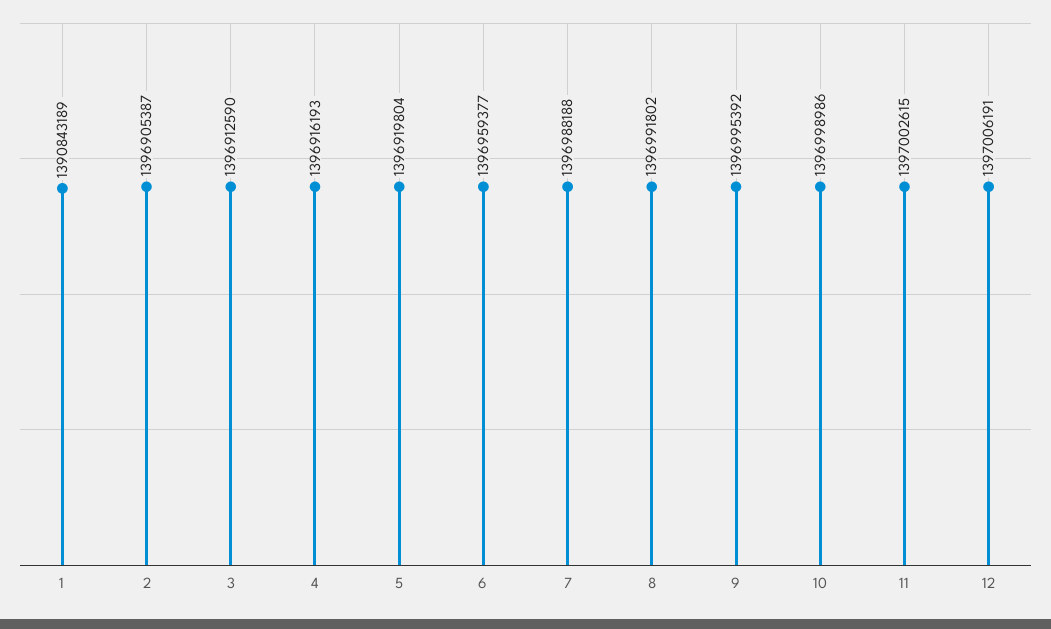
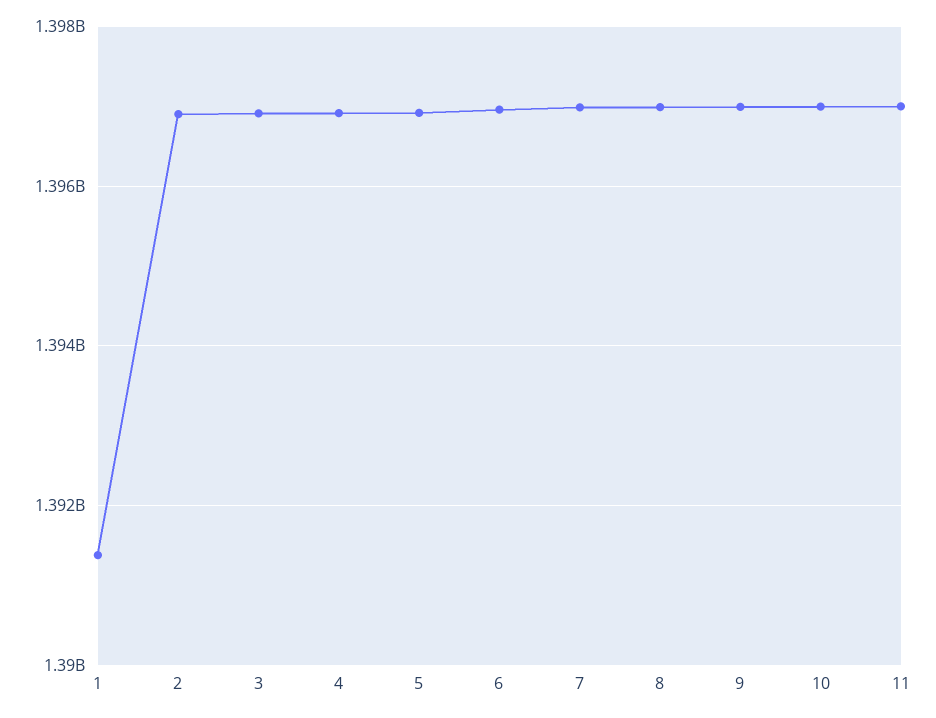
  {
-   "1": 1390843189,
+   "1": 1391400000,
    "2": 1396905387,
    "3": 1396912590,
    "4": 1396916193,
    "5": 1396919804,
    "6": 1396959377,
    "7": 1396988188,
    "8": 1396991802,
    "9": 1396995392,
    "10": 1396998986,
-   "11": 1397002615,
+   "11": 1397002615
-   "12": 1397006191
  }

